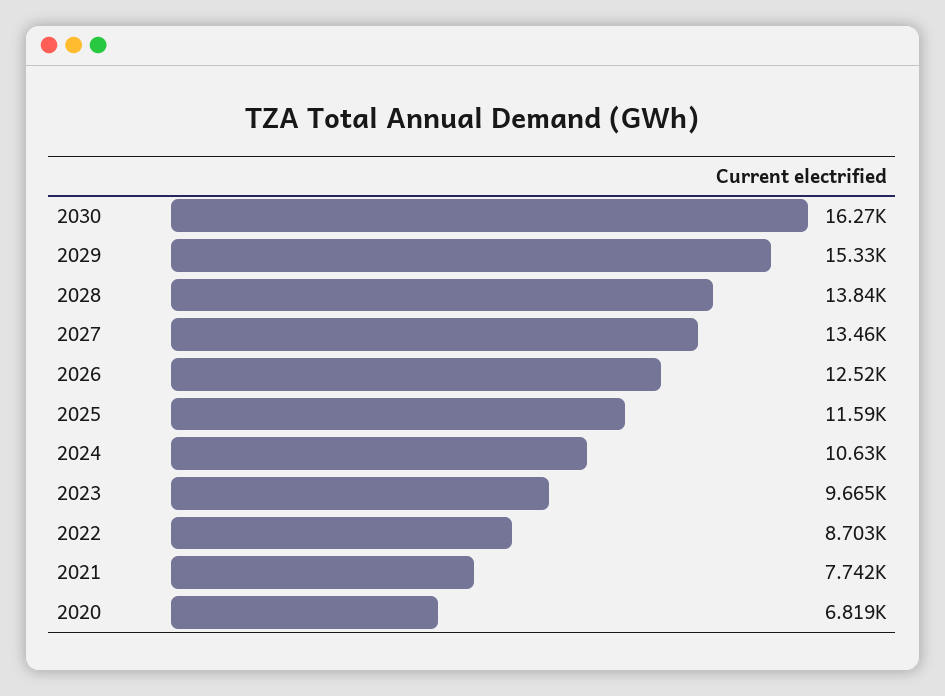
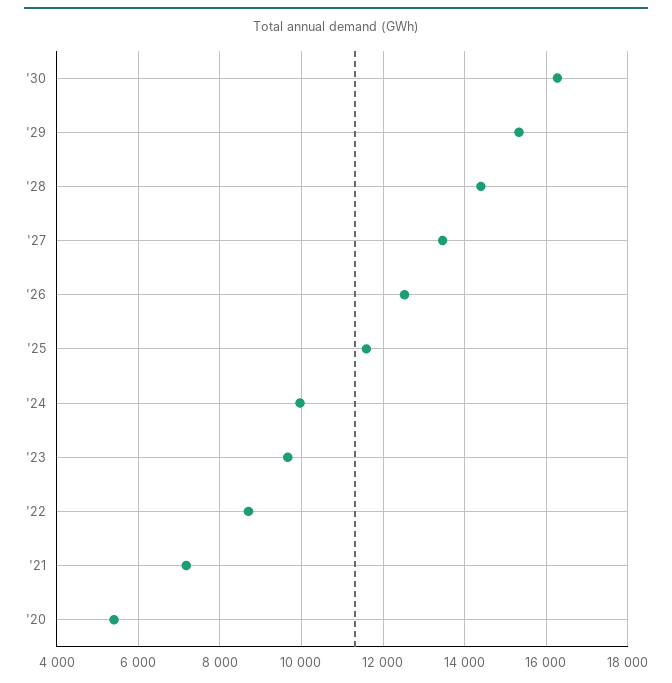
  {
    "2030": 16270,
    "2029": 15330,
-   "2028": 13840,
+   "2028": 14400,
    "2027": 13460,
    "2026": 12520,
    "2025": 11590,
-   "2024": 10630,
+   "2024": 10000,
    "2023": 9665,
    "2022": 8703,
-   "2021": 7742,
+   "2021": 7200,
-   "2020": 6819
+   "2020": 5400
  }

